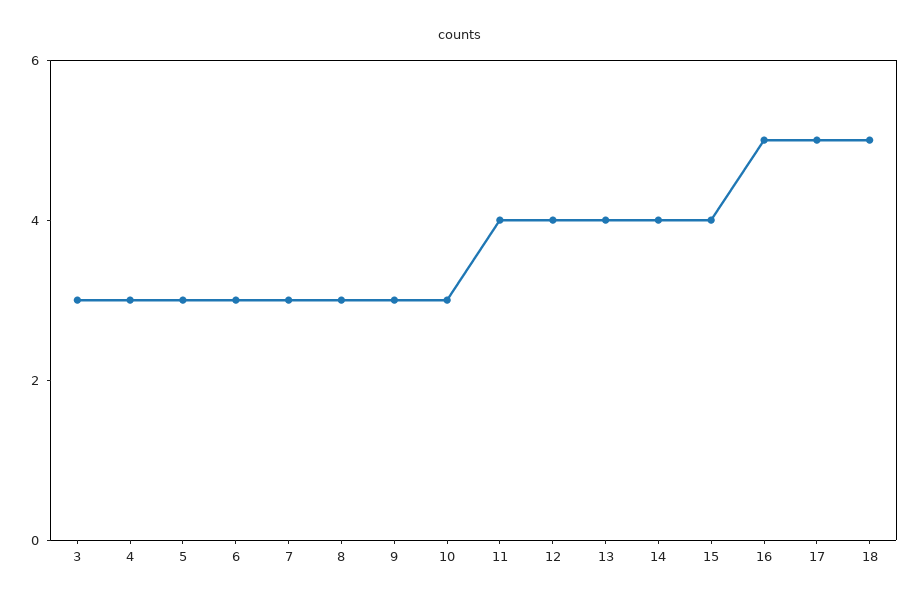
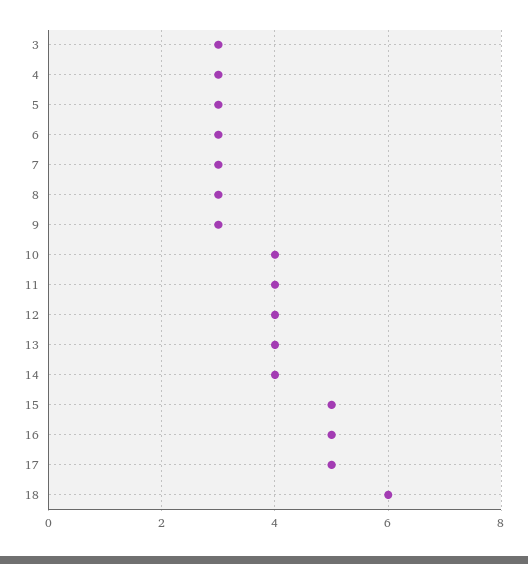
  {
    "3": 3,
    "4": 3,
    "5": 3,
    "6": 3,
    "7": 3,
    "8": 3,
    "9": 3,
-   "10": 3,
+   "10": 4,
    "11": 4,
    "12": 4,
    "13": 4,
    "14": 4,
-   "15": 4,
+   "15": 5,
    "16": 5,
    "17": 5,
-   "18": 5
+   "18": 6
  }

